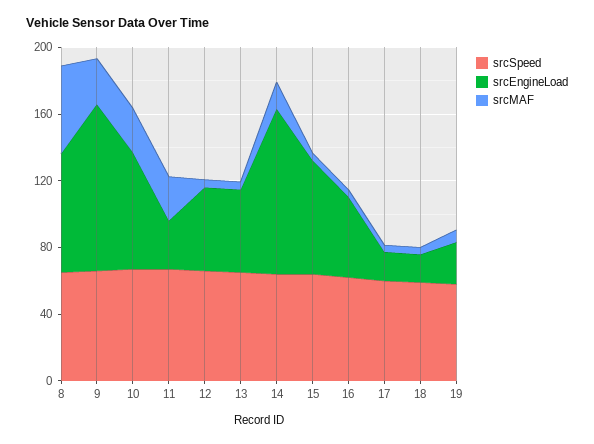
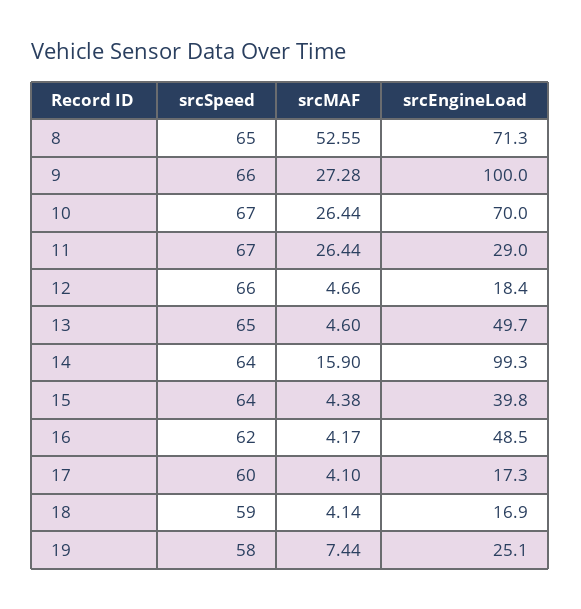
  {
    "srcSpeed": {
      "8": 65,
      "9": 66,
      "10": 67,
      "11": 67,
      "12": 66,
      "13": 65,
      "14": 64,
      "15": 64,
      "16": 62,
      "17": 60,
      "18": 59,
      "19": 58
    },
    "srcEngineLoad": {
      "8": 71.3,
      "9": 100,
      "10": 70,
      "11": 29,
-     "12": 50,
+     "12": 18.4,
      "13": 49.7,
      "14": 99.3,
-     "15": 70,
+     "15": 39.8,
      "16": 48.5,
      "17": 17.3,
      "18": 16.9,
      "19": 25.1
    },
    "srcMAF": {
      "8": 52.55,
      "9": 27.28,
      "10": 26.44,
      "11": 26.44,
      "12": 4.66,
      "13": 4.6,
      "14": 15.9,
      "15": 4.38,
      "16": 4.17,
      "17": 4.1,
      "18": 4.14,
      "19": 7.44
    }
  }

